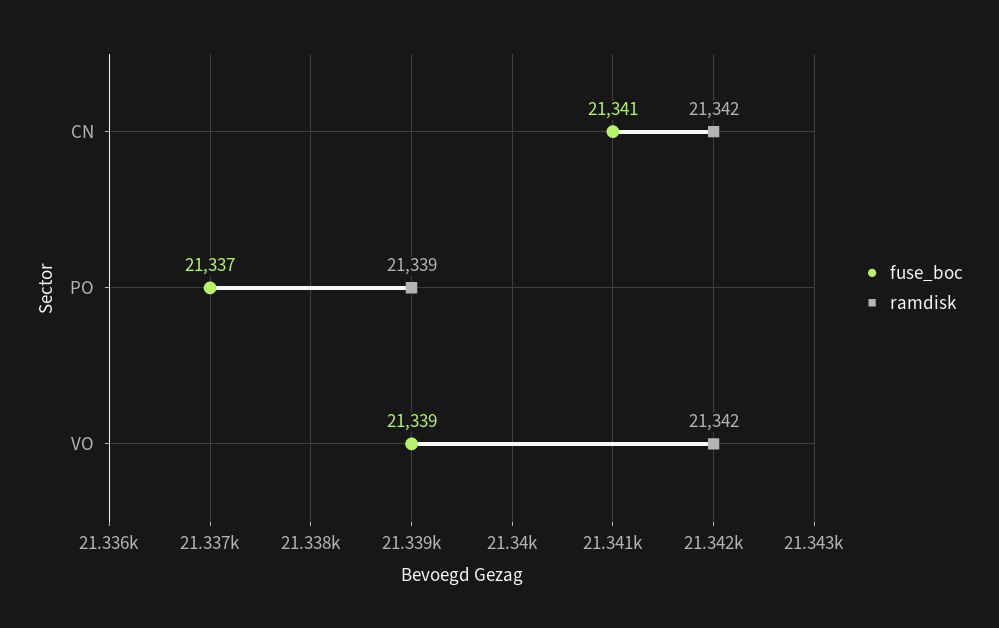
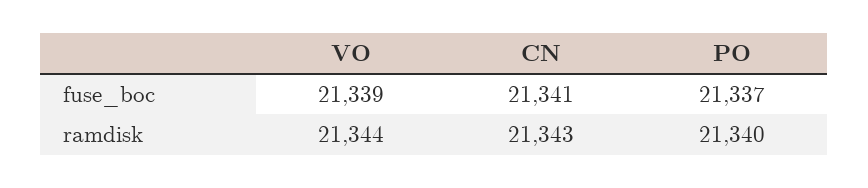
  {
    "fuse_boc": {
      "CN": 21341,
      "PO": 21337,
      "VO": 21339
    },
    "ramdisk": {
-     "CN": 21342,
+     "CN": 21343,
-     "PO": 21339,
+     "PO": 21340,
-     "VO": 21342
+     "VO": 21344
    }
  }

